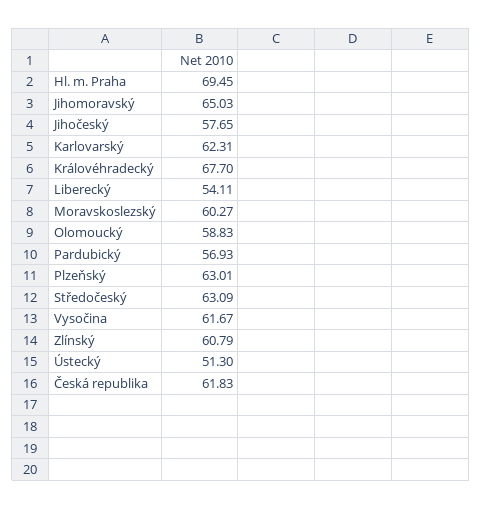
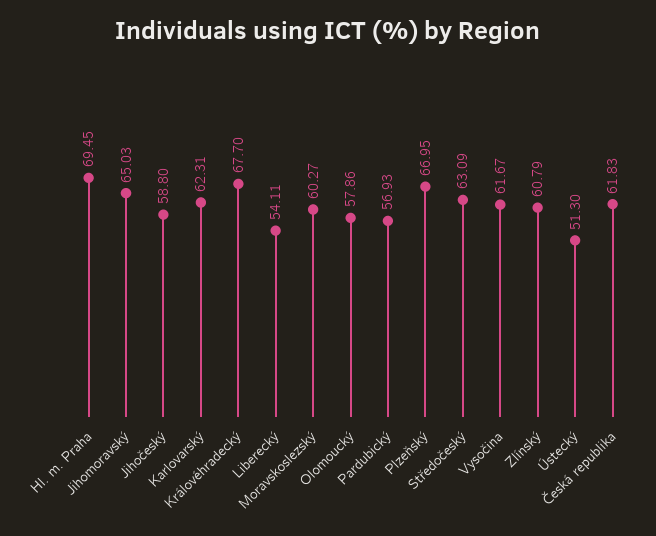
  {
    "Hl. m. Praha": 69.45,
    "Jihomoravský": 65.03,
-   "Jihočeský": 57.65,
+   "Jihočeský": 58.8,
    "Karlovarský": 62.31,
    "Královéhradecký": 67.7,
    "Liberecký": 54.11,
    "Moravskoslezský": 60.27,
-   "Olomoucký": 58.83,
+   "Olomoucký": 57.86,
    "Pardubický": 56.93,
-   "Plzeňský": 63.01,
+   "Plzeňský": 66.95,
    "Středočeský": 63.09,
    "Vysočina": 61.67,
    "Zlínský": 60.79,
    "Ústecký": 51.3,
    "Česká republika": 61.83
  }

